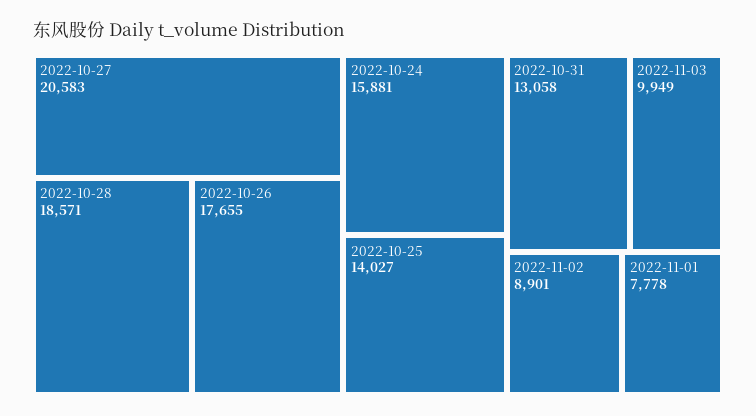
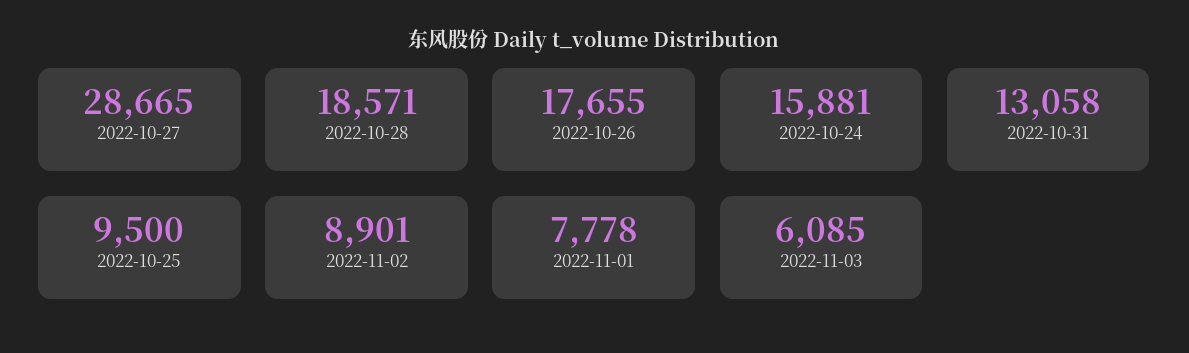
  {
-   "2022-10-27": 20583,
+   "2022-10-27": 28665,
    "2022-10-28": 18571,
    "2022-10-26": 17655,
    "2022-10-24": 15881,
-   "2022-10-25": 14027,
+   "2022-10-25": 9500,
    "2022-10-31": 13058,
-   "2022-11-03": 9949,
+   "2022-11-03": 6085,
    "2022-11-02": 8901,
    "2022-11-01": 7778
  }

